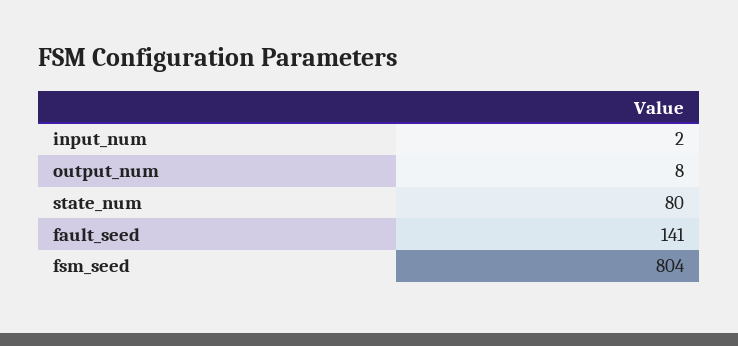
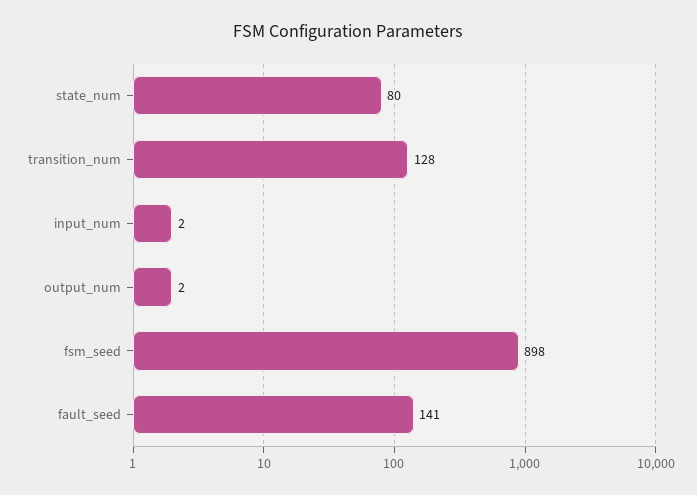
  {
    "input_num": 2,
-   "output_num": 8,
+   "output_num": 2,
    "state_num": 80,
    "fault_seed": 141,
-   "fsm_seed": 804
+   "fsm_seed": 898,
+   "transition_num": 128
  }

